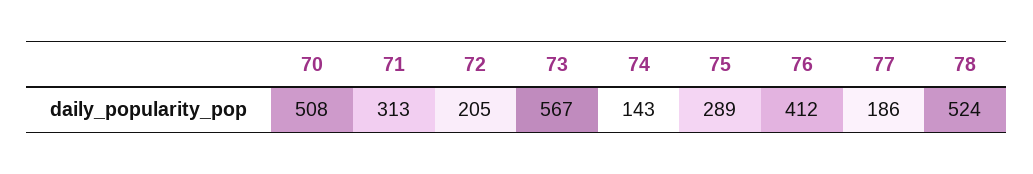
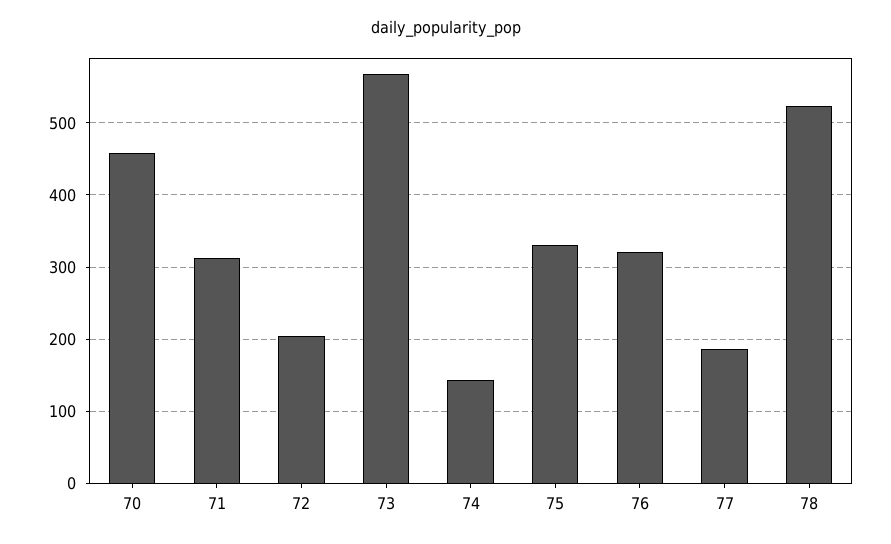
  {
-   "70": 508,
+   "70": 460,
    "71": 313,
    "72": 205,
    "73": 567,
    "74": 143,
-   "75": 289,
+   "75": 330,
-   "76": 412,
+   "76": 320,
    "77": 186,
    "78": 524
  }

